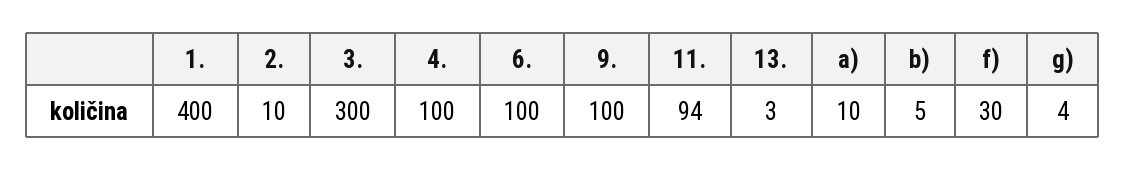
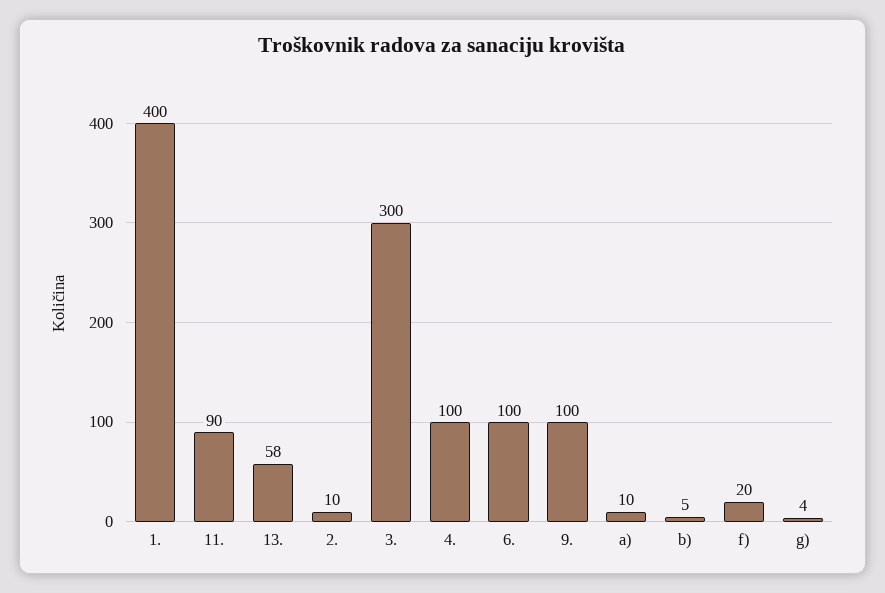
  {
    "1.": 400,
    "2.": 10,
    "3.": 300,
    "4.": 100,
    "6.": 100,
    "9.": 100,
-   "11.": 94,
+   "11.": 90,
-   "13.": 3,
+   "13.": 58,
    "a)": 10,
    "b)": 5,
-   "f)": 30,
+   "f)": 20,
    "g)": 4
  }

